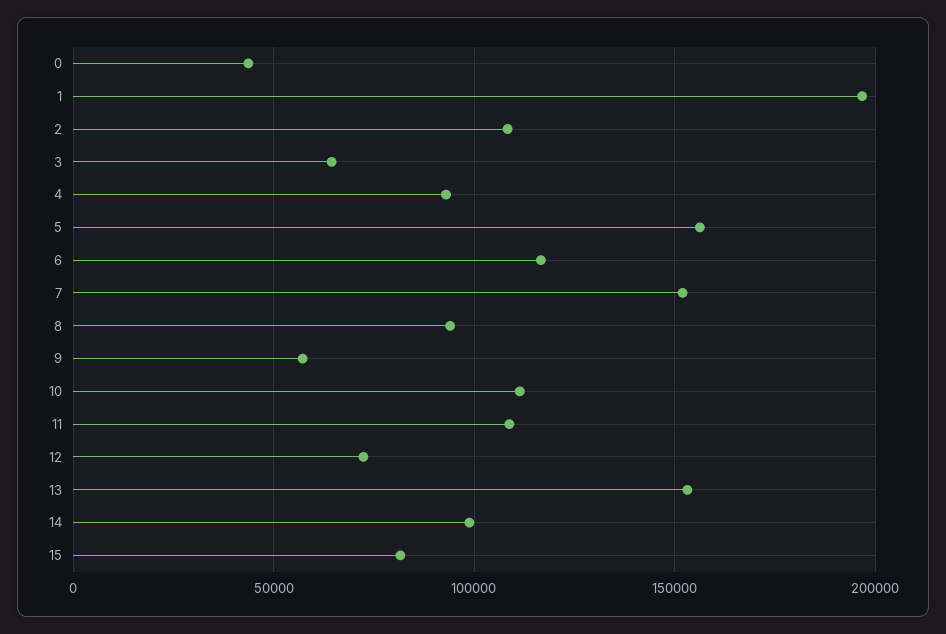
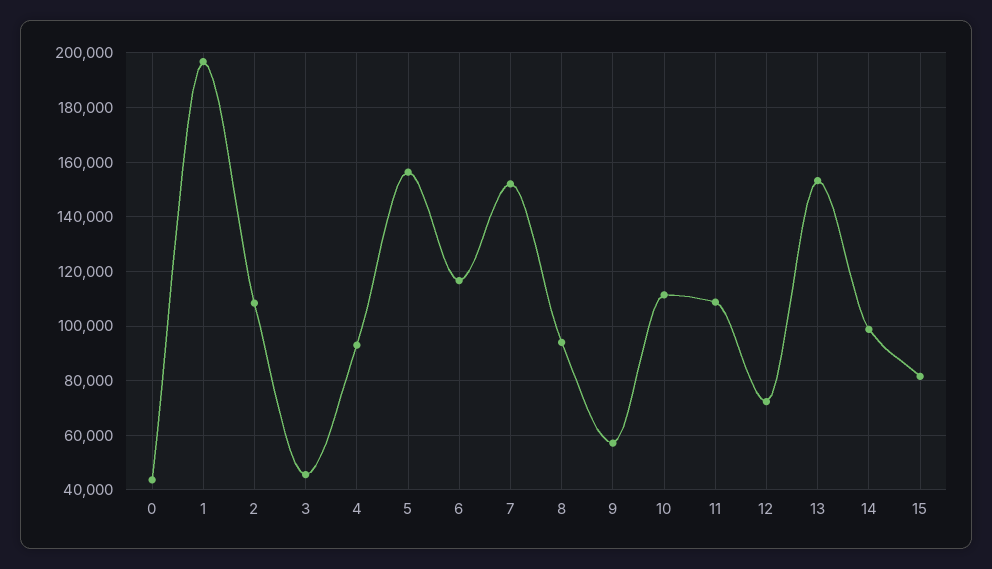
  {
    "0": 42500,
    "1": 197500,
    "2": 107500,
-   "3": 65000,
+   "3": 45000,
    "4": 92500,
    "5": 157500,
    "6": 117500,
    "7": 152500,
    "8": 95000,
    "9": 57500,
    "10": 112500,
    "11": 110000,
    "12": 72500,
    "13": 152500,
    "14": 100000,
    "15": 82500
  }

